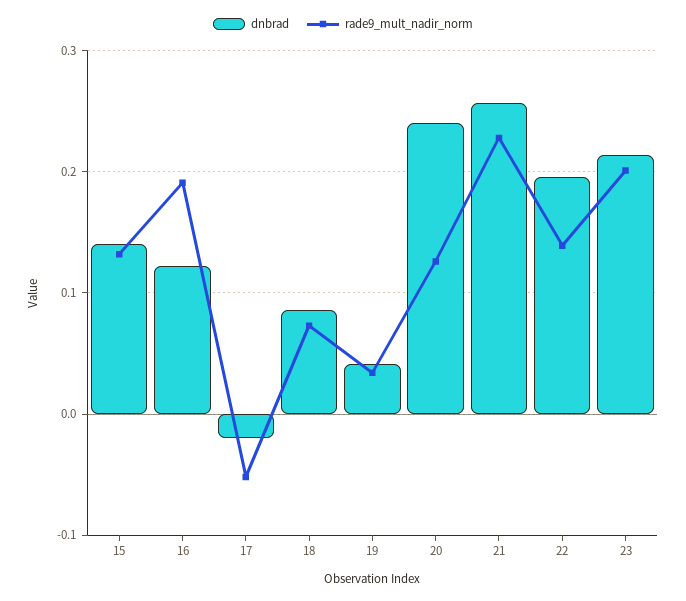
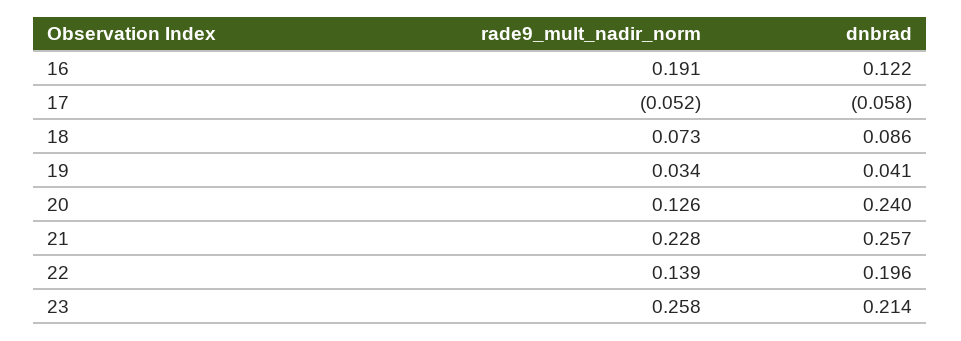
  {
    "dnbrad": {
-     "15": 0.14,
      "16": 0.122,
-     "17": -0.02,
+     "17": -0.058,
      "18": 0.086,
      "19": 0.041,
      "20": 0.24,
      "21": 0.257,
      "22": 0.196,
      "23": 0.214
    },
    "rade9_mult_nadir_norm": {
-     "15": 0.13,
      "16": 0.191,
      "17": -0.052,
      "18": 0.073,
      "19": 0.034,
      "20": 0.126,
      "21": 0.228,
      "22": 0.139,
-     "23": 0.2
+     "23": 0.258
    }
  }

